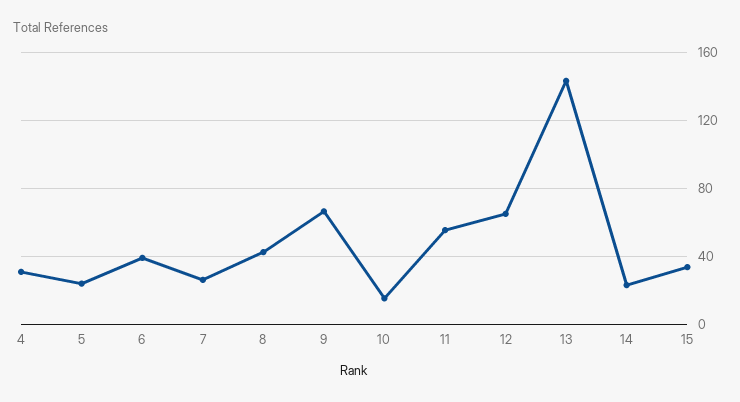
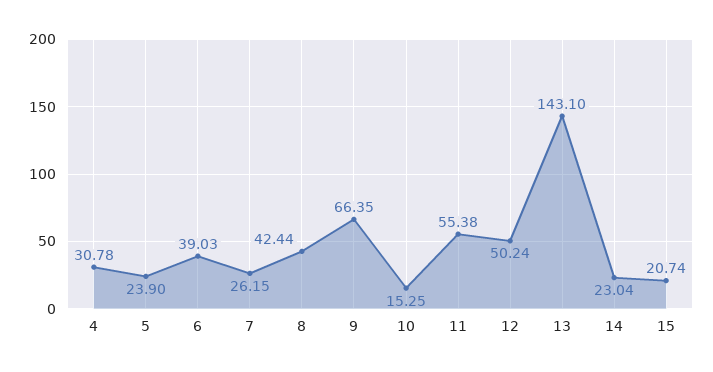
  {
    "4": 30.78,
    "5": 23.9,
    "6": 39.03,
    "7": 26.15,
    "8": 42.44,
    "9": 66.35,
    "10": 15.25,
    "11": 55.38,
-   "12": 65,
+   "12": 50.24,
    "13": 143.1,
    "14": 23.04,
-   "15": 35
+   "15": 20.74
  }

